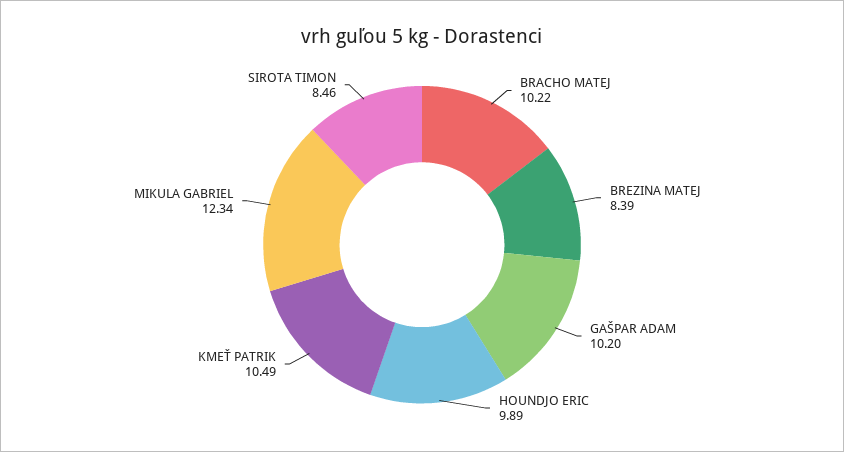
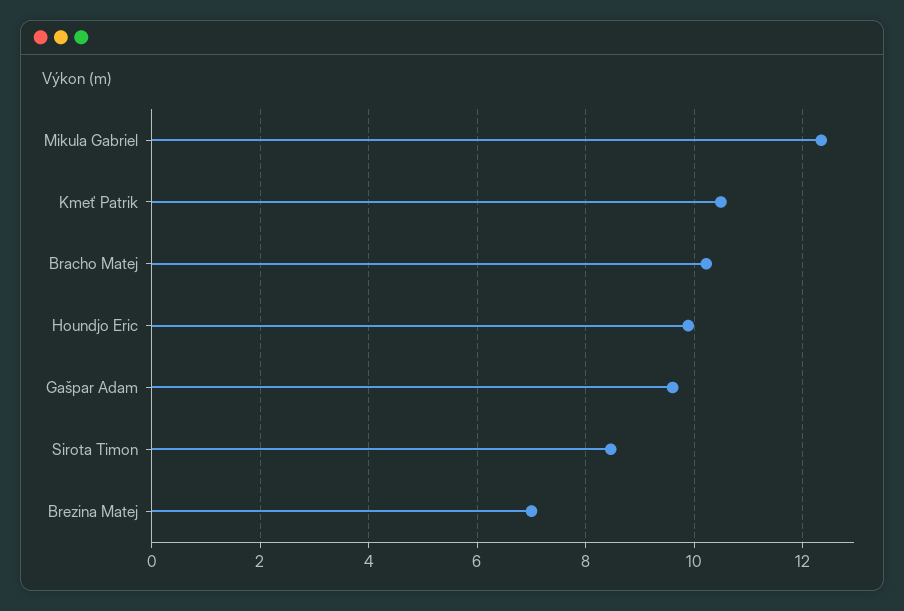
  {
    "BRACHO MATEJ": 10.22,
-   "BREZINA MATEJ": 8.39,
+   "BREZINA MATEJ": 7,
-   "GAŠPAR ADAM": 10.2,
+   "GAŠPAR ADAM": 9.6,
    "HOUNDJO ERIC": 9.89,
    "KMEŤ PATRIK": 10.49,
    "MIKULA GABRIEL": 12.34,
    "SIROTA TIMON": 8.46
  }

